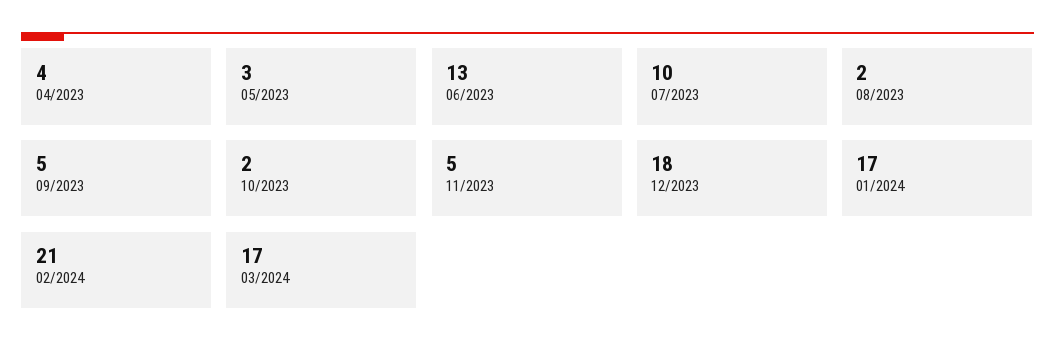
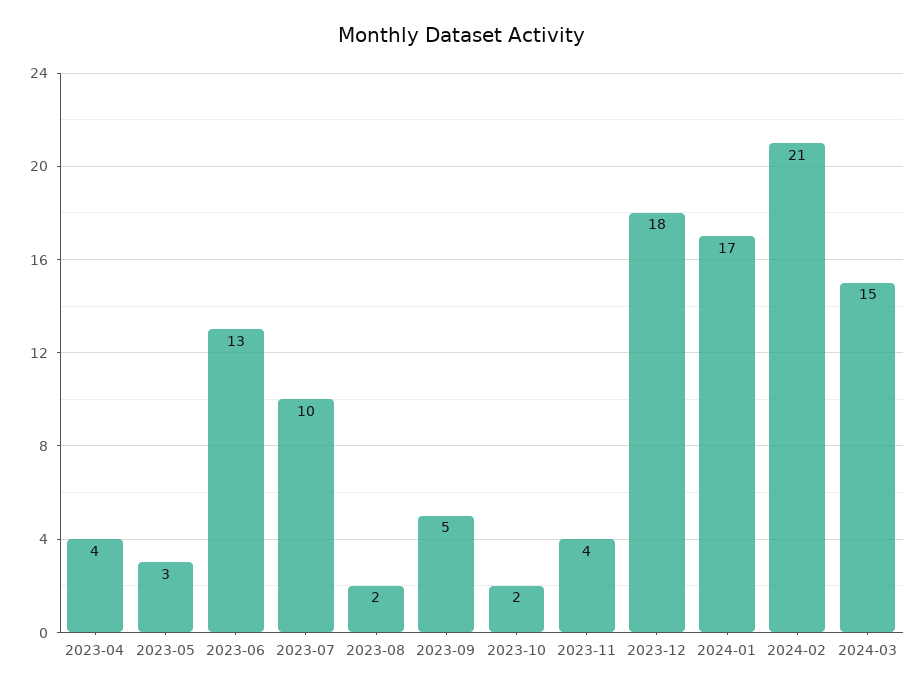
  {
    "04/2023": 4,
    "05/2023": 3,
    "06/2023": 13,
    "07/2023": 10,
    "08/2023": 2,
    "09/2023": 5,
    "10/2023": 2,
-   "11/2023": 5,
+   "11/2023": 4,
    "12/2023": 18,
    "01/2024": 17,
    "02/2024": 21,
-   "03/2024": 17
+   "03/2024": 15
  }

